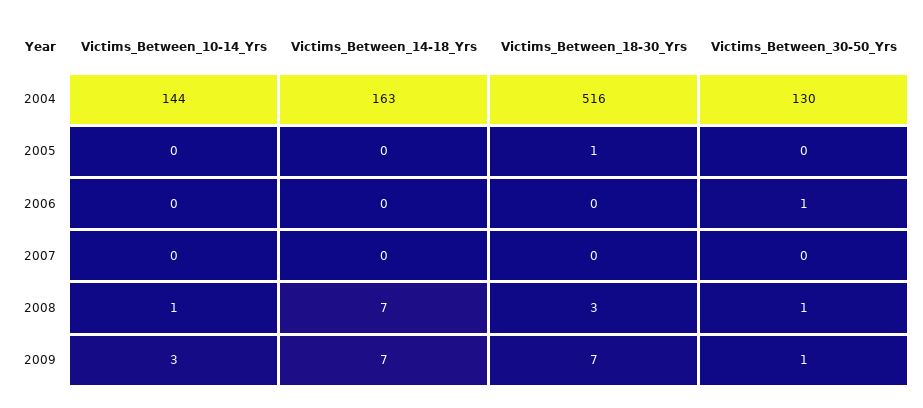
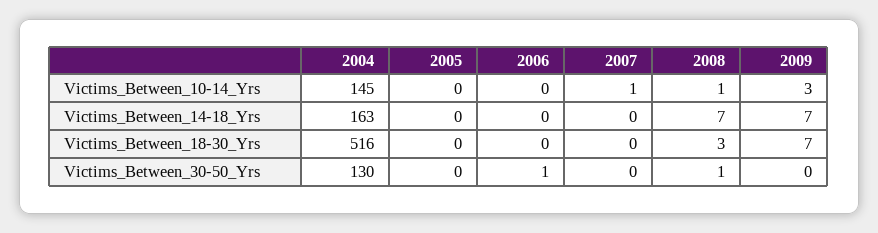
  {
    "Victims_Between_10-14_Yrs": {
-     "2004": 144,
+     "2004": 145,
      "2005": 0,
      "2006": 0,
-     "2007": 0,
+     "2007": 1,
      "2008": 1,
      "2009": 3
    },
    "Victims_Between_14-18_Yrs": {
      "2004": 163,
      "2005": 0,
      "2006": 0,
      "2007": 0,
      "2008": 7,
      "2009": 7
    },
    "Victims_Between_18-30_Yrs": {
      "2004": 516,
-     "2005": 1,
+     "2005": 0,
      "2006": 0,
      "2007": 0,
      "2008": 3,
      "2009": 7
    },
    "Victims_Between_30-50_Yrs": {
      "2004": 130,
      "2005": 0,
      "2006": 1,
      "2007": 0,
      "2008": 1,
-     "2009": 1
+     "2009": 0
    }
  }

